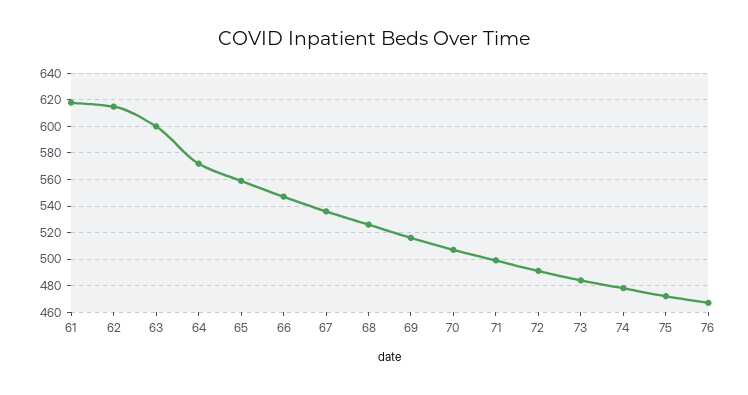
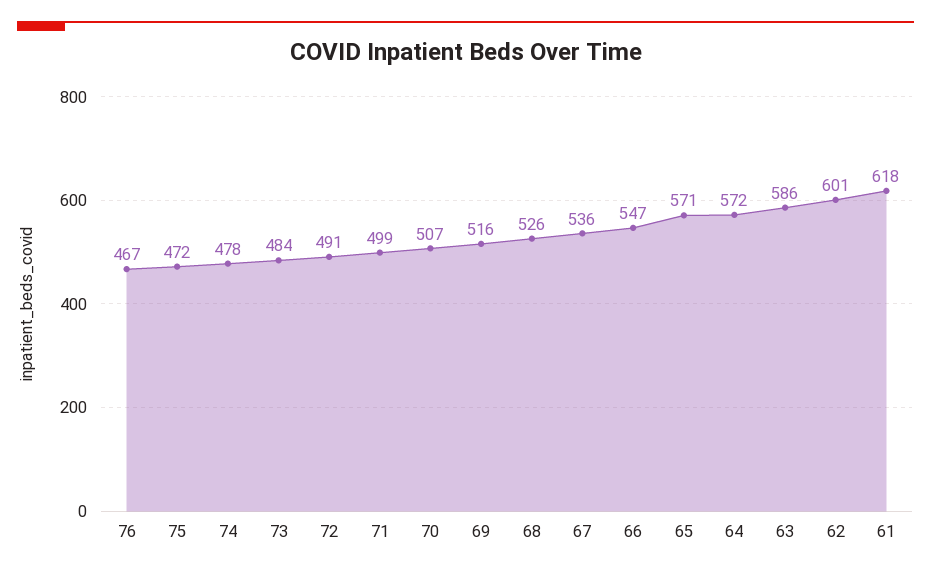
  {
    "61": 618,
-   "62": 615,
+   "62": 601,
-   "63": 600,
+   "63": 586,
    "64": 572,
-   "65": 560,
+   "65": 571,
    "66": 547,
    "67": 536,
    "68": 526,
    "69": 516,
    "70": 507,
    "71": 499,
    "72": 491,
    "73": 484,
    "74": 478,
    "75": 472,
    "76": 467
  }

